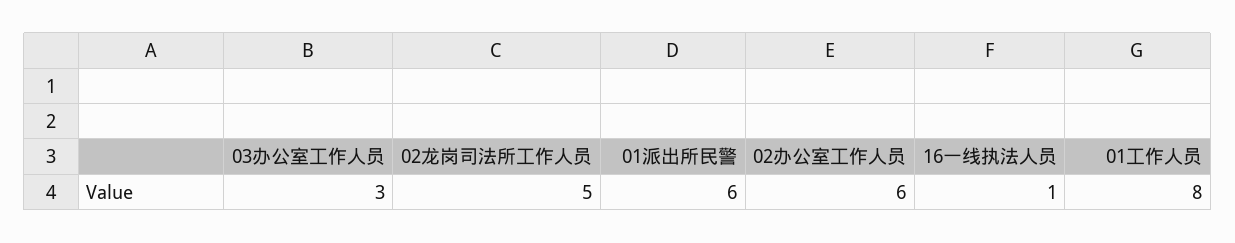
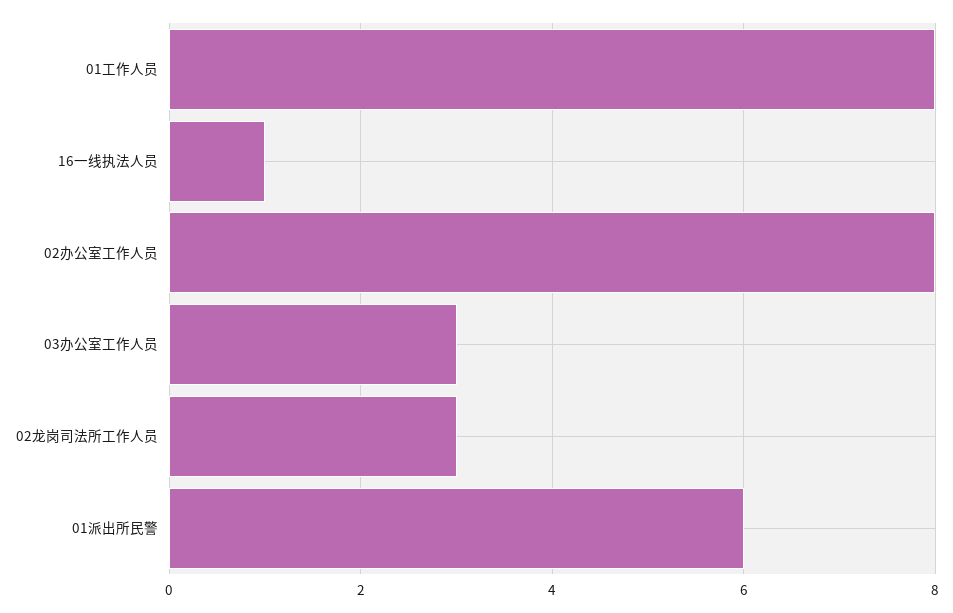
  {
    "03办公室工作人员": 3,
-   "02龙岗司法所工作人员": 5,
+   "02龙岗司法所工作人员": 3,
    "01派出所民警": 6,
-   "02办公室工作人员": 6,
+   "02办公室工作人员": 8,
    "16一线执法人员": 1,
    "01工作人员": 8
  }

